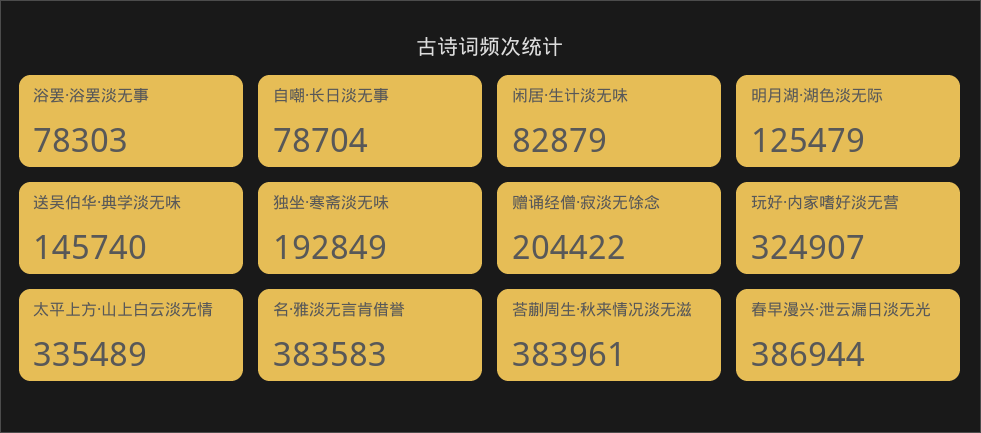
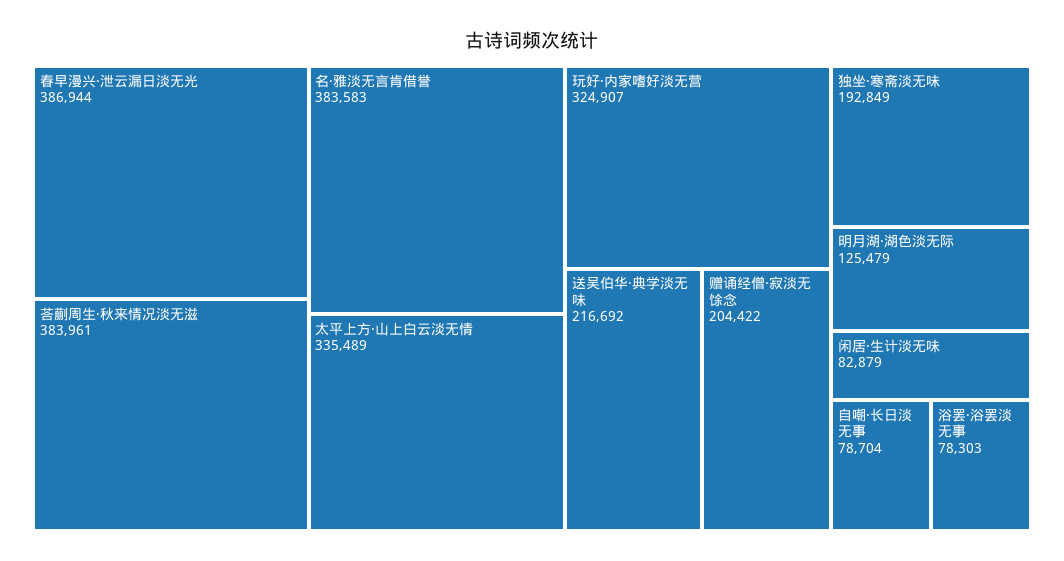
  {
    "浴罢·浴罢淡无事": 78303,
    "自嘲·长日淡无事": 78704,
    "闲居·生计淡无味": 82879,
    "明月湖·湖色淡无际": 125479,
-   "送吴伯华·典学淡无味": 145740,
+   "送吴伯华·典学淡无味": 216692,
    "独坐·寒斋淡无味": 192849,
    "赠诵经僧·寂淡无馀念": 204422,
    "玩好·内家嗜好淡无营": 324907,
    "太平上方·山上白云淡无情": 335489,
    "名·雅淡无言肯借誉": 383583,
    "荅蒯周生·秋来情况淡无滋": 383961,
    "春早漫兴·泄云漏日淡无光": 386944
  }

